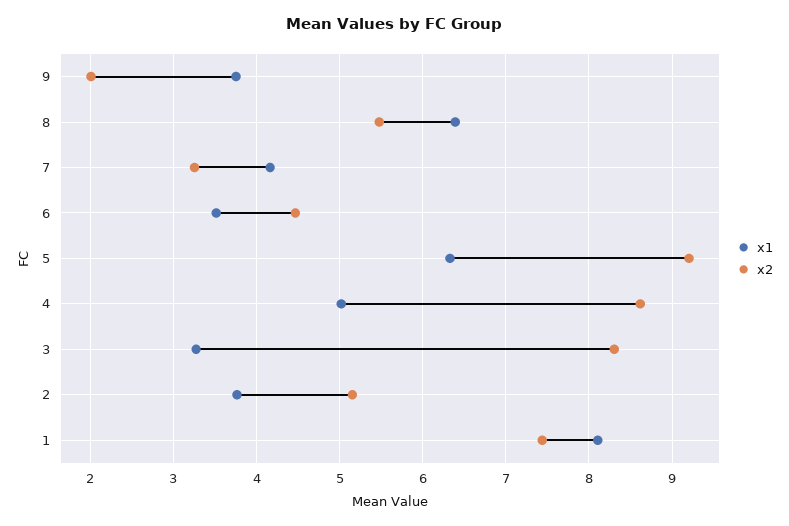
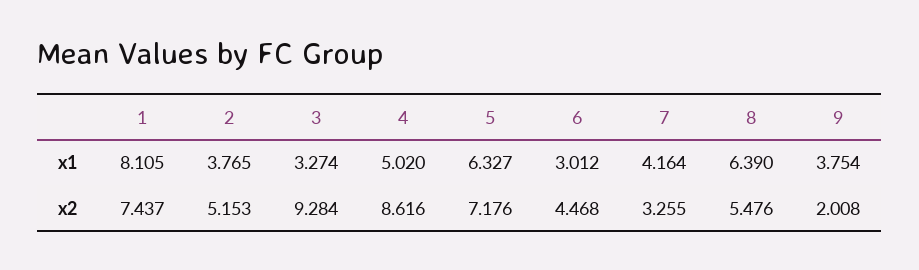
  {
    "x1": {
      "9": 3.754,
      "8": 6.39,
      "7": 4.164,
-     "6": 3.5,
+     "6": 3.012,
      "5": 6.327,
      "4": 5.02,
      "3": 3.274,
      "2": 3.765,
      "1": 8.105
    },
    "x2": {
      "9": 2.008,
      "8": 5.476,
      "7": 3.255,
      "6": 4.468,
-     "5": 9.2,
+     "5": 7.176,
      "4": 8.616,
-     "3": 8.3,
+     "3": 9.284,
      "2": 5.153,
      "1": 7.437
    }
  }

